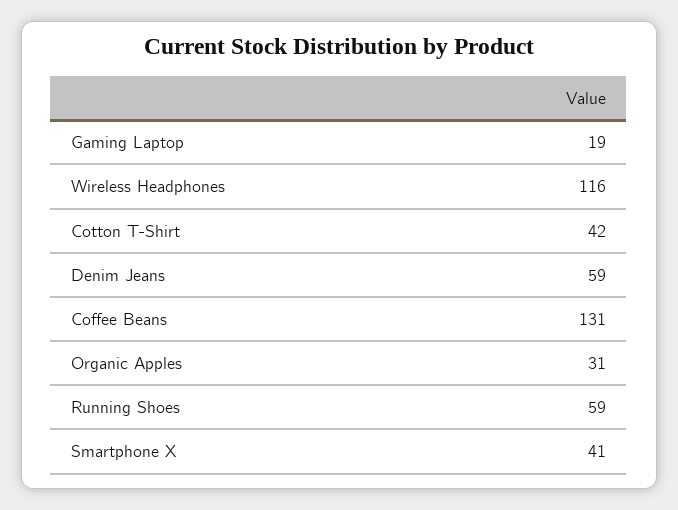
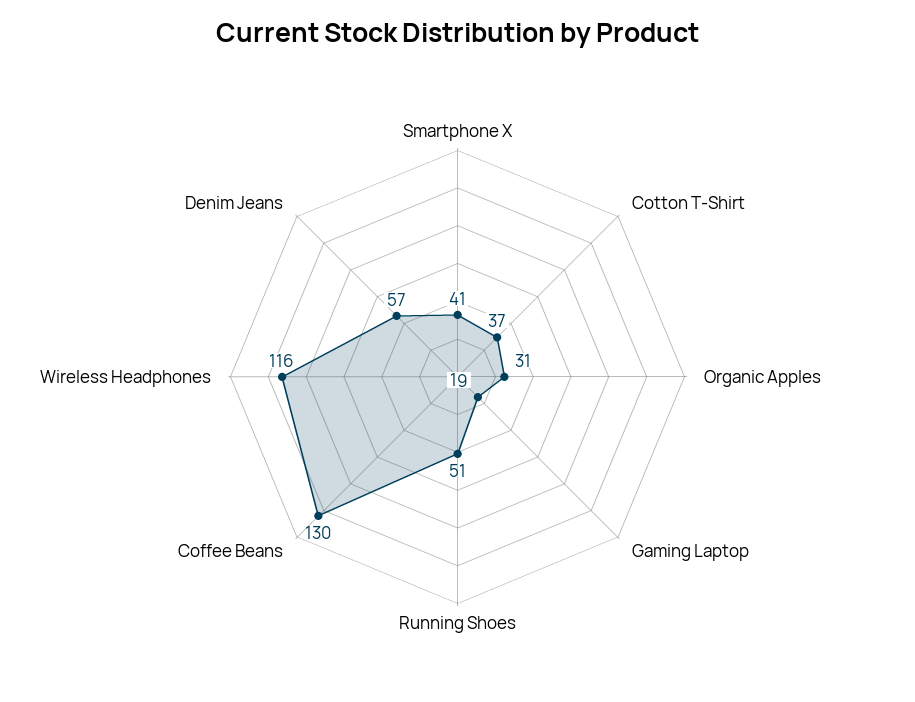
  {
    "Gaming Laptop": 19,
    "Wireless Headphones": 116,
-   "Cotton T-Shirt": 42,
+   "Cotton T-Shirt": 37,
-   "Denim Jeans": 59,
+   "Denim Jeans": 57,
-   "Coffee Beans": 131,
+   "Coffee Beans": 130,
    "Organic Apples": 31,
-   "Running Shoes": 59,
+   "Running Shoes": 51,
    "Smartphone X": 41
  }

